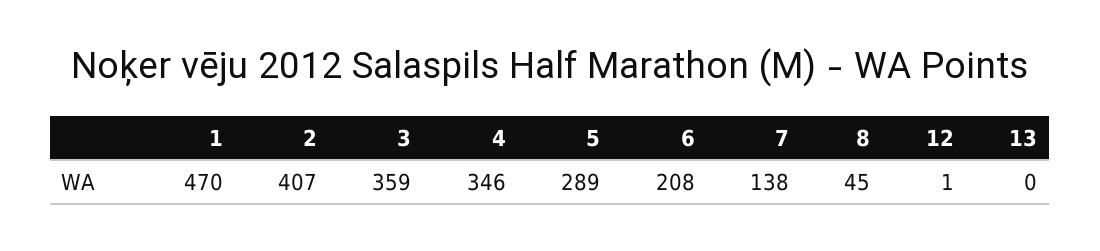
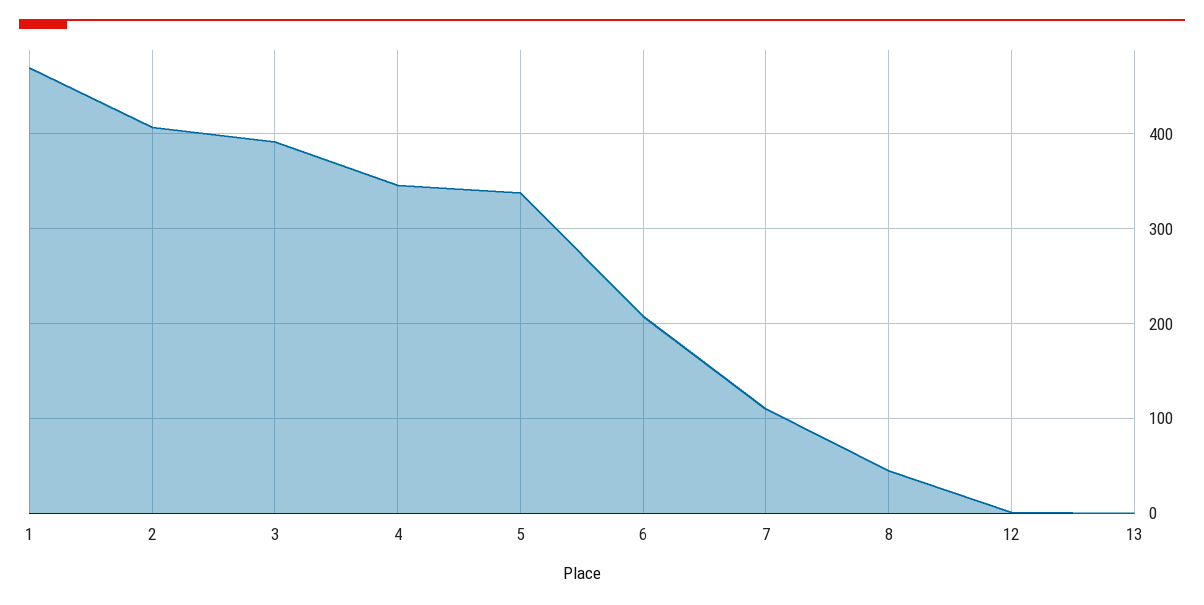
  {
    "1": 470,
    "2": 407,
-   "3": 359,
+   "3": 390,
    "4": 346,
-   "5": 289,
+   "5": 340,
    "6": 208,
-   "7": 138,
+   "7": 110,
    "8": 45,
    "12": 1,
    "13": 0
  }

